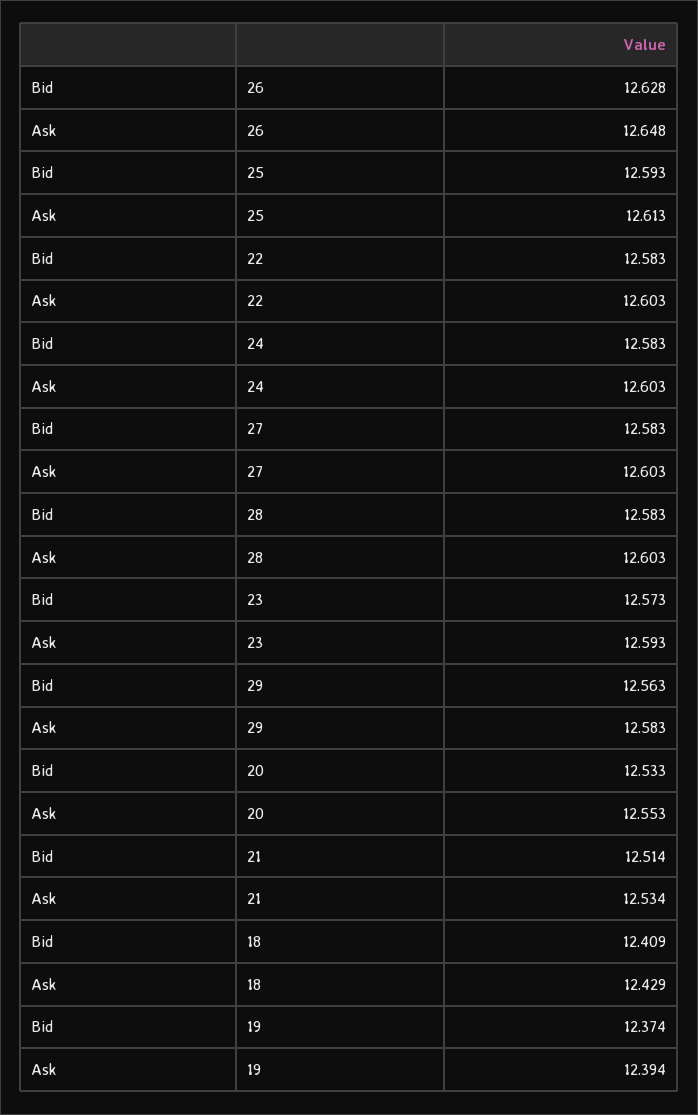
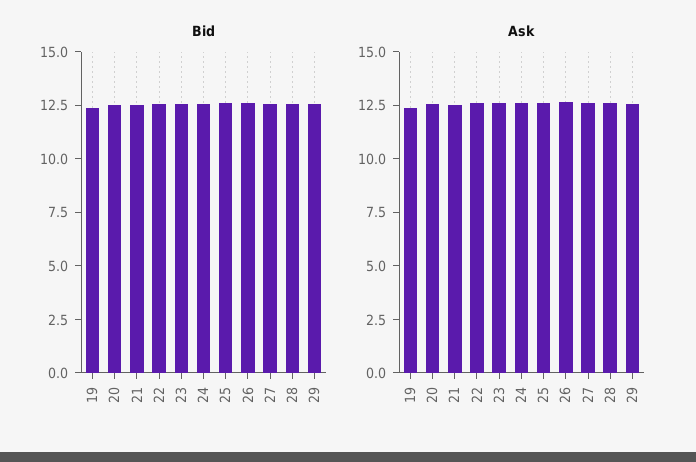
  {
    "Bid": {
      "26": 12.628,
      "25": 12.593,
      "22": 12.583,
      "24": 12.583,
      "27": 12.583,
      "28": 12.583,
      "23": 12.573,
      "29": 12.563,
      "20": 12.533,
      "21": 12.514,
-     "18": 12.409,
      "19": 12.374
    },
    "Ask": {
      "26": 12.648,
      "25": 12.613,
      "22": 12.603,
      "24": 12.603,
      "27": 12.603,
      "28": 12.603,
      "23": 12.593,
      "29": 12.583,
      "20": 12.553,
      "21": 12.534,
-     "18": 12.429,
      "19": 12.394
    }
  }

